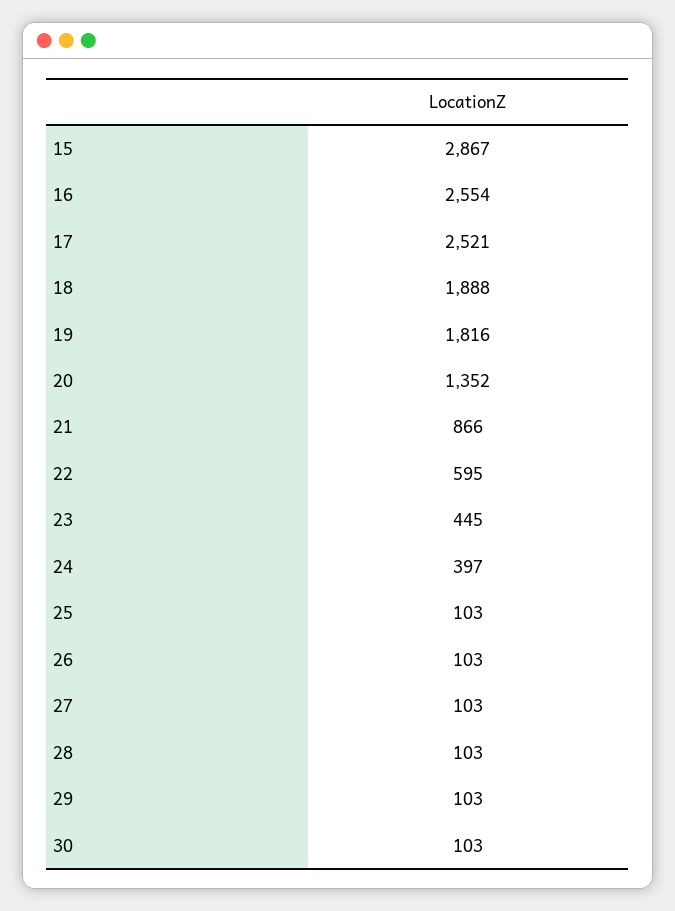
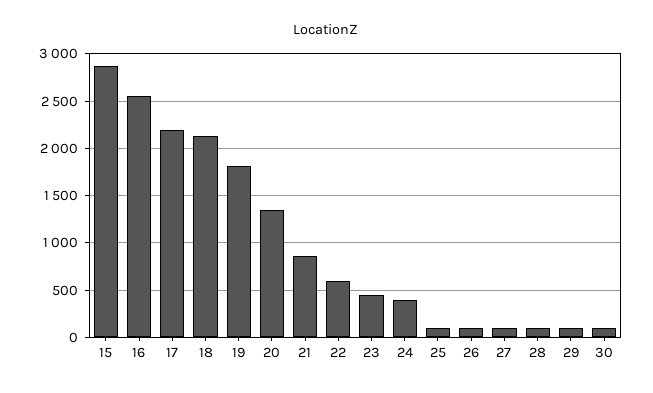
  {
    "15": 2867,
    "16": 2554,
-   "17": 2521,
+   "17": 2200,
-   "18": 1888,
+   "18": 2100,
    "19": 1816,
    "20": 1352,
    "21": 866,
    "22": 595,
    "23": 445,
    "24": 397,
    "25": 103,
    "26": 103,
    "27": 103,
    "28": 103,
    "29": 103,
    "30": 103
  }

